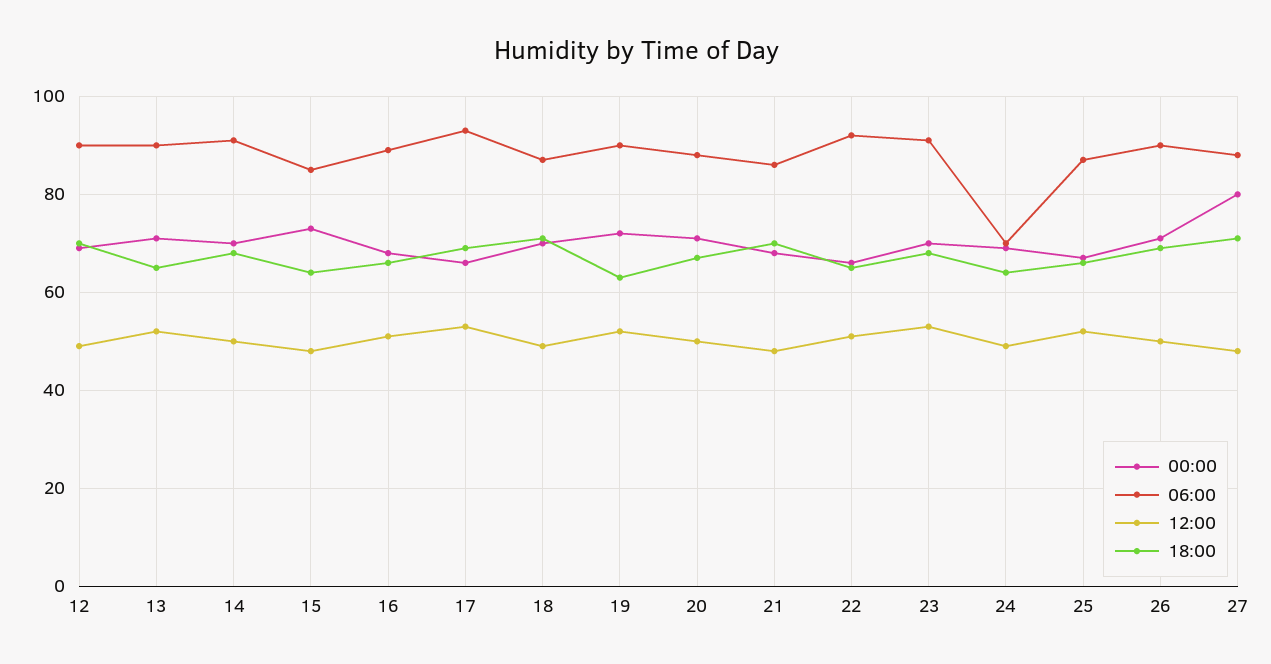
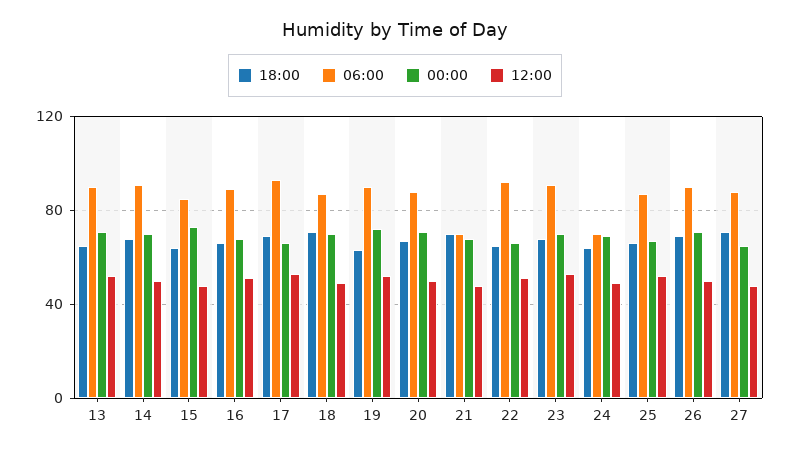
  {
    "00:00": {
-     "12": 70,
      "13": 70,
      "14": 70,
      "15": 75,
      "16": 70,
      "17": 65,
      "18": 70,
      "19": 70,
      "20": 70,
      "21": 70,
      "22": 65,
      "23": 70,
      "24": 70,
      "25": 65,
      "26": 70,
-     "27": 80
+     "27": 65
    },
    "06:00": {
-     "12": 90,
      "13": 90,
      "14": 90,
      "15": 85,
      "16": 90,
      "17": 95,
      "18": 85,
      "19": 90,
      "20": 90,
-     "21": 85,
+     "21": 70,
      "22": 90,
      "23": 90,
      "24": 70,
      "25": 85,
      "26": 90,
      "27": 90
    },
    "12:00": {
-     "12": 50,
      "13": 50,
      "14": 50,
      "15": 50,
      "16": 50,
      "17": 55,
      "18": 50,
      "19": 50,
      "20": 50,
      "21": 50,
      "22": 50,
      "23": 55,
      "24": 50,
      "25": 50,
      "26": 50,
      "27": 50
    },
    "18:00": {
-     "12": 70,
      "13": 65,
      "14": 70,
      "15": 65,
      "16": 65,
      "17": 70,
      "18": 70,
      "19": 65,
      "20": 65,
      "21": 70,
      "22": 65,
      "23": 70,
      "24": 65,
      "25": 65,
      "26": 70,
      "27": 70
    }
  }

